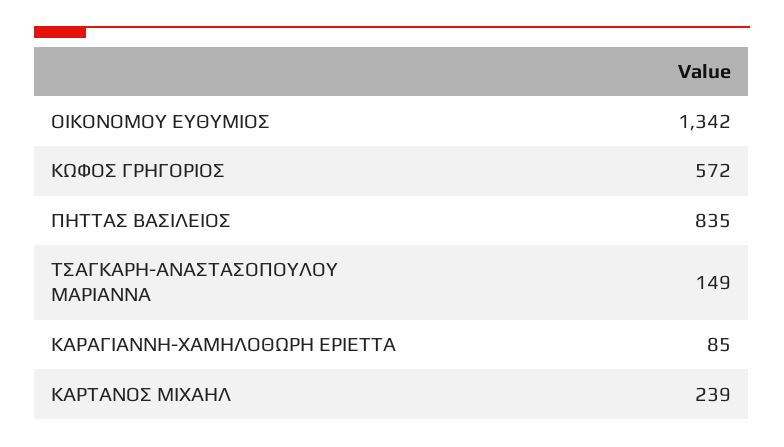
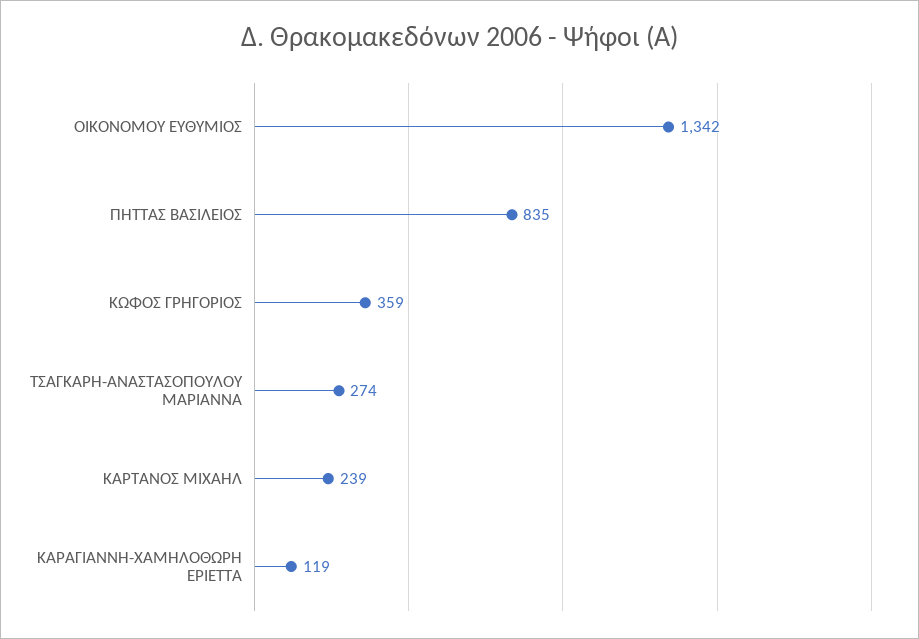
  {
    "ΟΙΚΟΝΟΜΟΥ ΕΥΘΥΜΙΟΣ": 1342,
-   "ΚΩΦΟΣ ΓΡΗΓΟΡΙΟΣ": 572,
+   "ΚΩΦΟΣ ΓΡΗΓΟΡΙΟΣ": 359,
    "ΠΗΤΤΑΣ ΒΑΣΙΛΕΙΟΣ": 835,
-   "ΤΣΑΓΚΑΡΗ-ΑΝΑΣΤΑΣΟΠΟΥΛΟΥ ΜΑΡΙΑΝΝΑ": 149,
+   "ΤΣΑΓΚΑΡΗ-ΑΝΑΣΤΑΣΟΠΟΥΛΟΥ ΜΑΡΙΑΝΝΑ": 274,
-   "ΚΑΡΑΓΙΑΝΝΗ-ΧΑΜΗΛΟΘΩΡΗ ΕΡΙΕΤΤΑ": 85,
+   "ΚΑΡΑΓΙΑΝΝΗ-ΧΑΜΗΛΟΘΩΡΗ ΕΡΙΕΤΤΑ": 119,
    "ΚΑΡΤΑΝΟΣ ΜΙΧΑΗΛ": 239
  }

